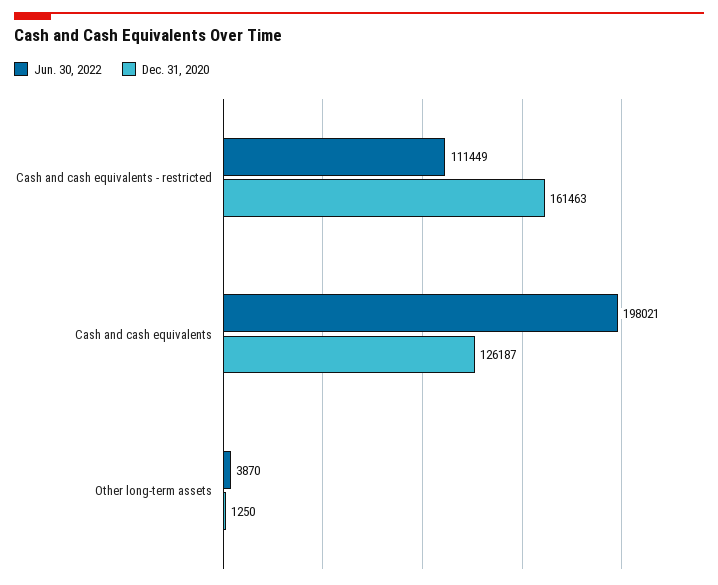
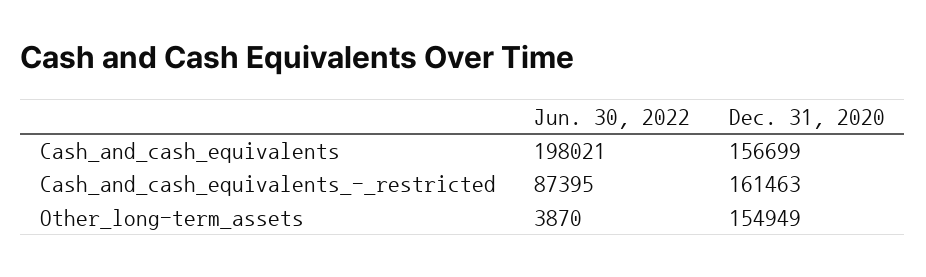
  {
    "Jun. 30, 2022": {
-     "Cash and cash equivalents - restricted": 111449,
+     "Cash and cash equivalents - restricted": 87395,
      "Cash and cash equivalents": 198021,
      "Other long-term assets": 3870
    },
    "Dec. 31, 2020": {
      "Cash and cash equivalents - restricted": 161463,
-     "Cash and cash equivalents": 126187,
+     "Cash and cash equivalents": 156699,
-     "Other long-term assets": 1250
+     "Other long-term assets": 154949
    }
  }

